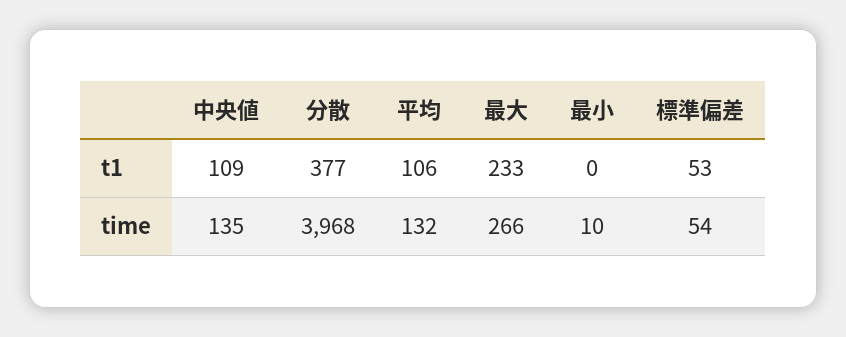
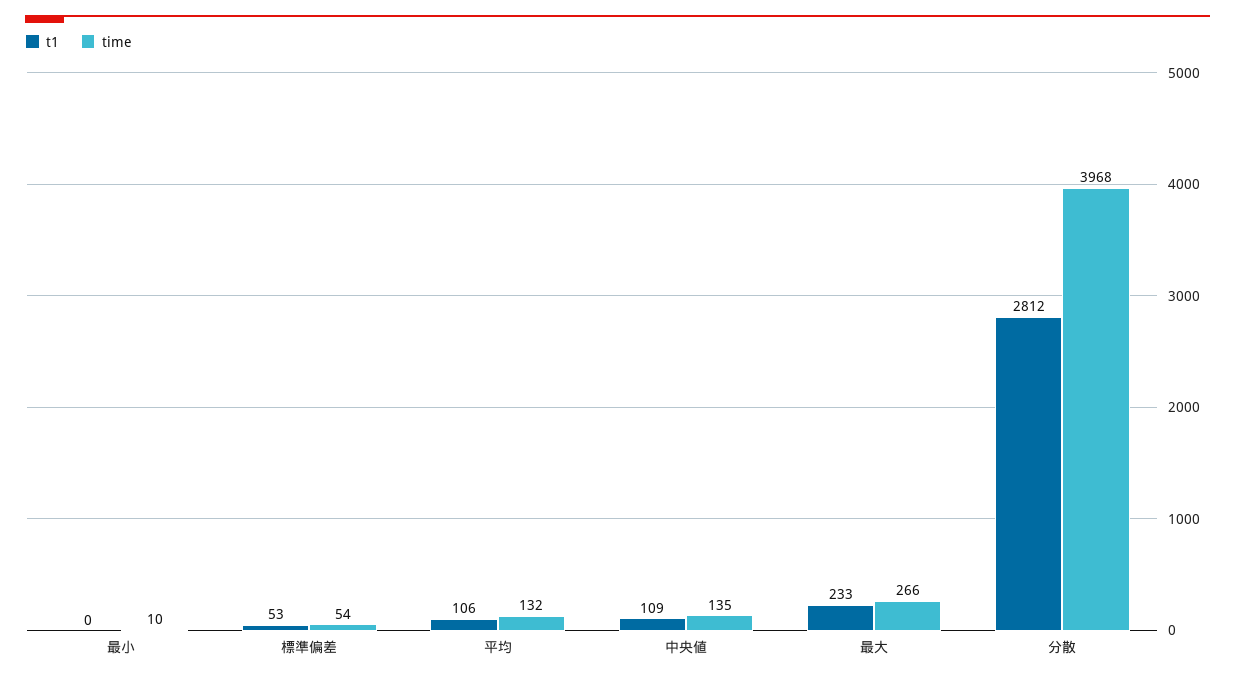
  {
    "t1": {
      "中央値": 109,
-     "分散": 377,
+     "分散": 2812,
      "平均": 106,
      "最大": 233,
      "最小": 0,
      "標準偏差": 53
    },
    "time": {
      "中央値": 135,
      "分散": 3968,
      "平均": 132,
      "最大": 266,
      "最小": 10,
      "標準偏差": 54
    }
  }

